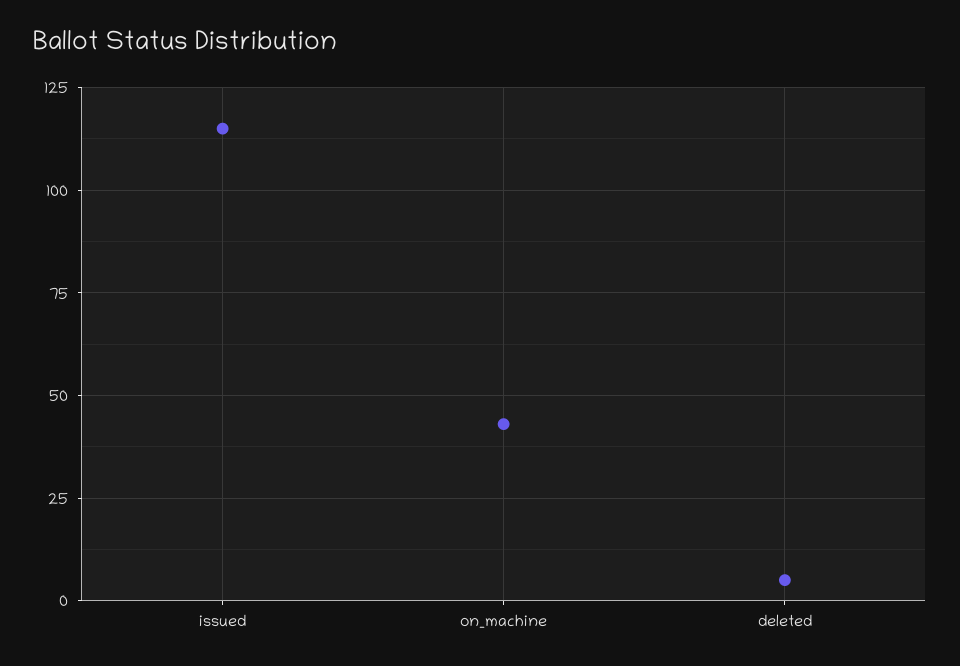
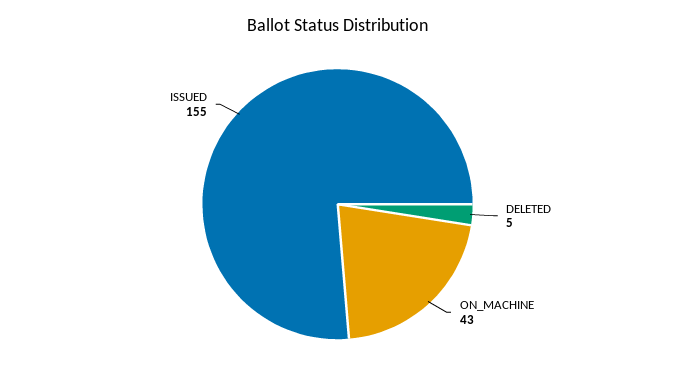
  {
-   "issued": 115,
+   "issued": 155,
    "on_machine": 43,
    "deleted": 5
  }

